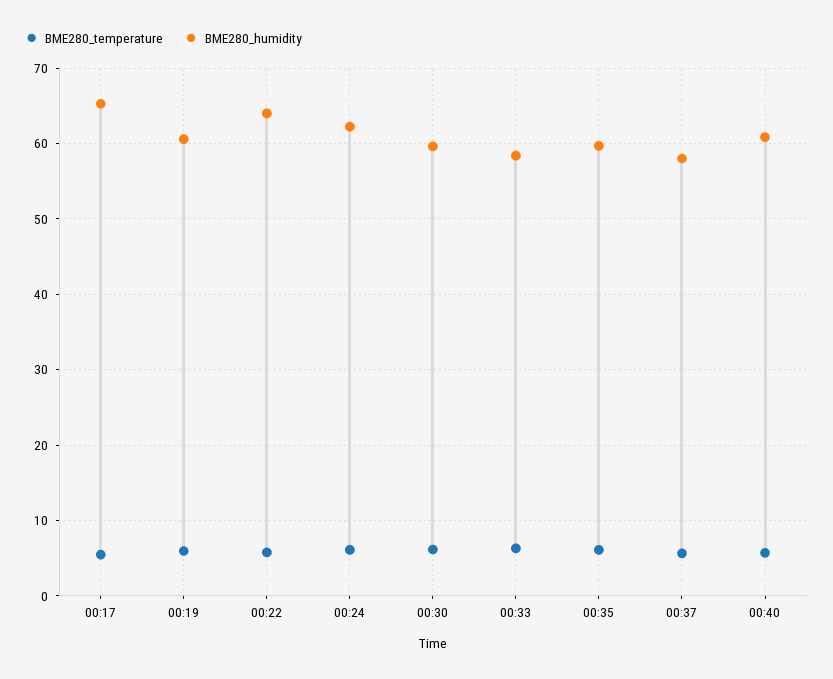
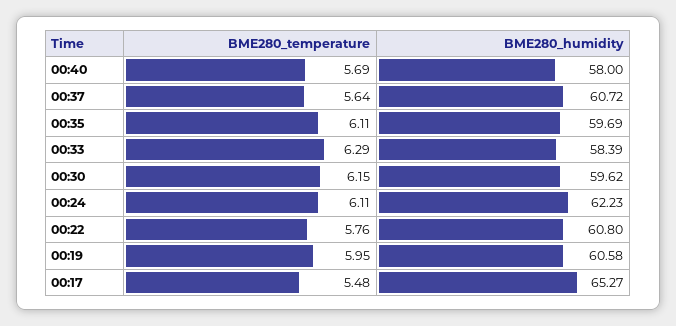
  {
    "BME280_temperature": {
      "00:17": 5.48,
      "00:19": 5.95,
      "00:22": 5.76,
      "00:24": 6.11,
      "00:30": 6.15,
      "00:33": 6.29,
      "00:35": 6.11,
      "00:37": 5.64,
      "00:40": 5.69
    },
    "BME280_humidity": {
      "00:17": 65.27,
      "00:19": 60.58,
-     "00:22": 64,
+     "00:22": 60.8,
      "00:24": 62.23,
      "00:30": 59.62,
      "00:33": 58.39,
      "00:35": 59.69,
-     "00:37": 58,
+     "00:37": 60.72,
-     "00:40": 61
+     "00:40": 58
    }
  }

